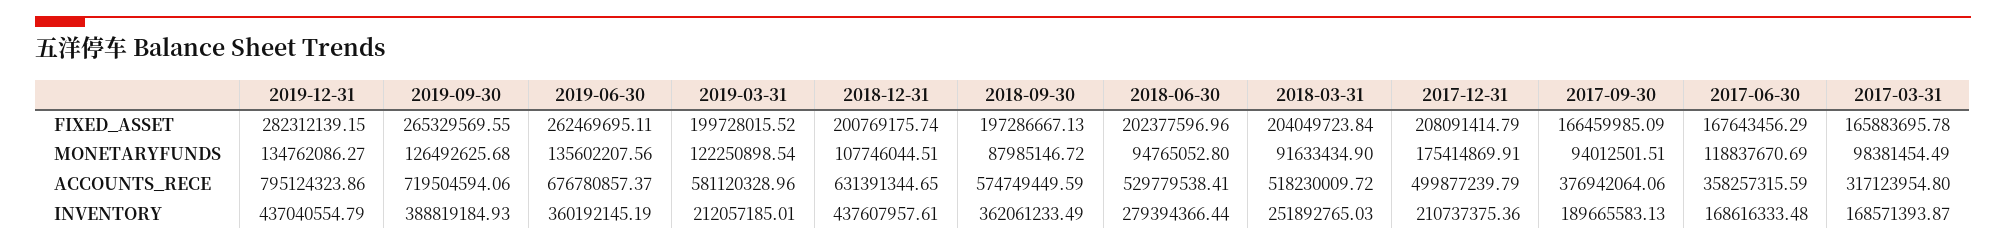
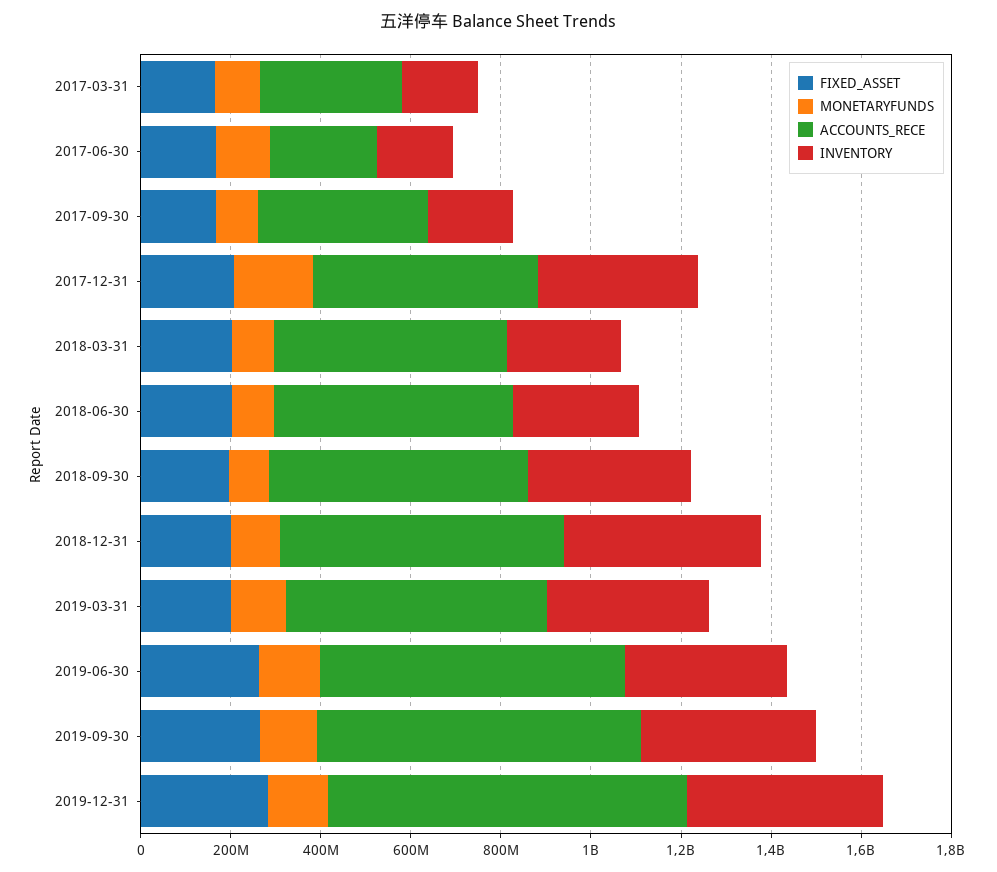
  {
    "FIXED_ASSET": {
      "2019-12-31": 282312139.15,
      "2019-09-30": 265329569.55,
      "2019-06-30": 262469695.11,
      "2019-03-31": 199728015.52,
      "2018-12-31": 200769175.74,
      "2018-09-30": 197286667.13,
      "2018-06-30": 202377596.96,
      "2018-03-31": 204049723.84,
      "2017-12-31": 208091414.79,
      "2017-09-30": 166459985.09,
      "2017-06-30": 167643456.29,
      "2017-03-31": 165883695.78
    },
    "MONETARYFUNDS": {
      "2019-12-31": 134762086.27,
      "2019-09-30": 126492625.68,
      "2019-06-30": 135602207.56,
      "2019-03-31": 122250898.54,
      "2018-12-31": 107746044.51,
      "2018-09-30": 87985146.72,
      "2018-06-30": 94765052.8,
      "2018-03-31": 91633434.9,
      "2017-12-31": 175414869.91,
      "2017-09-30": 94012501.51,
      "2017-06-30": 118837670.69,
      "2017-03-31": 98381454.49
    },
    "ACCOUNTS_RECE": {
      "2019-12-31": 795124323.86,
      "2019-09-30": 719504594.06,
      "2019-06-30": 676780857.37,
      "2019-03-31": 581120328.96,
      "2018-12-31": 631391344.65,
      "2018-09-30": 574749449.59,
      "2018-06-30": 529779538.41,
      "2018-03-31": 518230009.72,
      "2017-12-31": 499877239.79,
      "2017-09-30": 376942064.06,
-     "2017-06-30": 358257315.59,
+     "2017-06-30": 250000000,
      "2017-03-31": 317123954.8
    },
    "INVENTORY": {
      "2019-12-31": 437040554.79,
      "2019-09-30": 388819184.93,
      "2019-06-30": 360192145.19,
-     "2019-03-31": 212057185.01,
+     "2019-03-31": 350000000,
      "2018-12-31": 437607957.61,
      "2018-09-30": 362061233.49,
      "2018-06-30": 279394366.44,
      "2018-03-31": 251892765.03,
-     "2017-12-31": 210737375.36,
+     "2017-12-31": 350000000,
      "2017-09-30": 189665583.13,
      "2017-06-30": 168616333.48,
      "2017-03-31": 168571393.87
    }
  }

